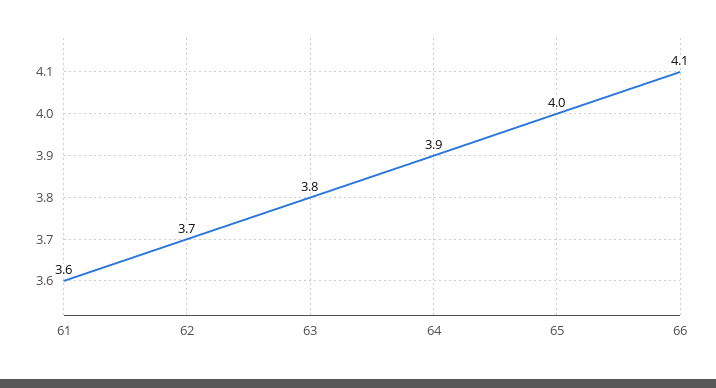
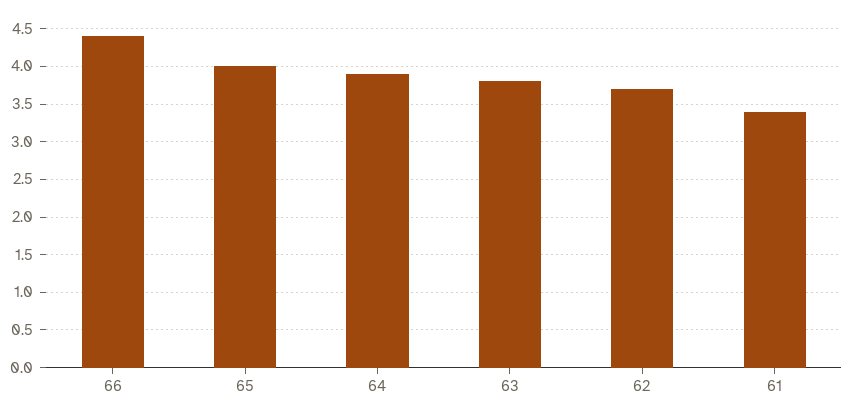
  {
-   "61": 3.6,
+   "61": 3.4,
    "62": 3.7,
    "63": 3.8,
    "64": 3.9,
    "65": 4,
-   "66": 4.1
+   "66": 4.4
  }

